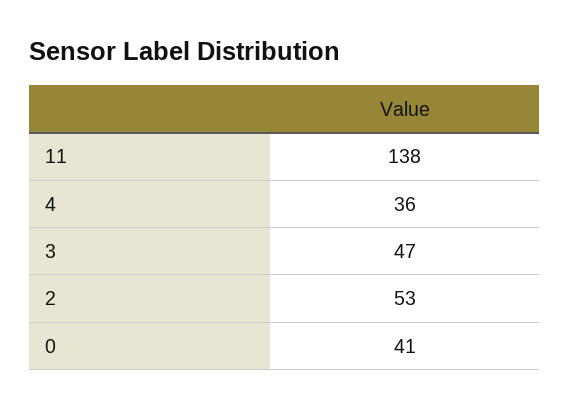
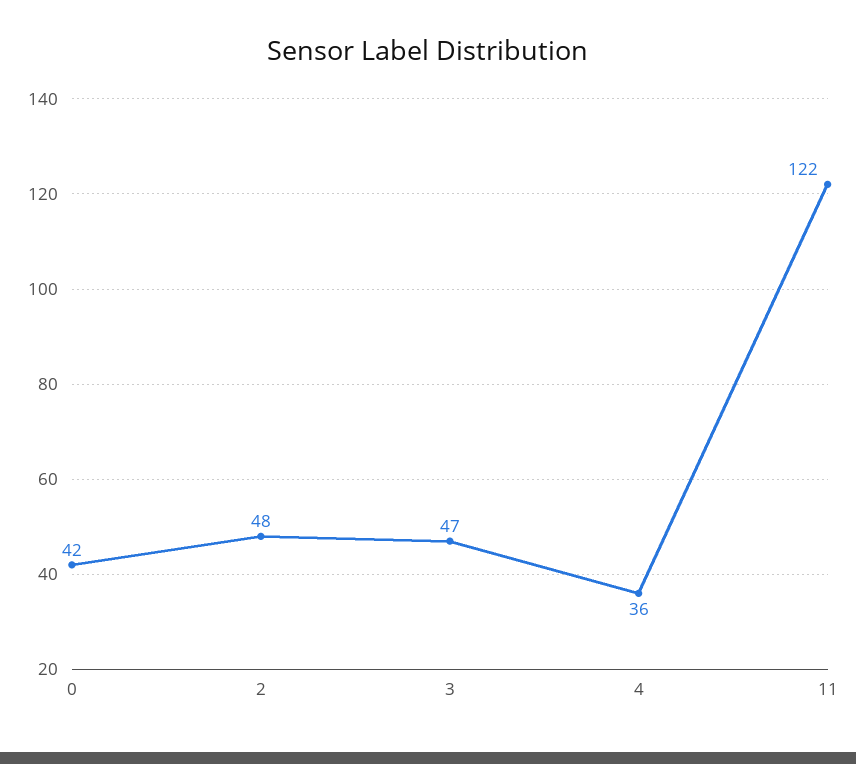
  {
-   "11": 138,
+   "11": 122,
    "4": 36,
    "3": 47,
-   "2": 53,
+   "2": 48,
-   "0": 41
+   "0": 42
  }

